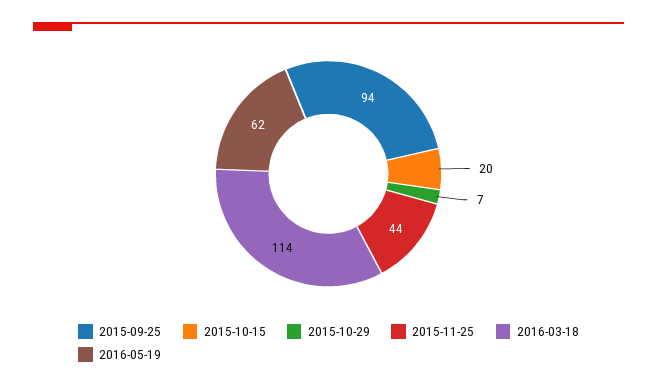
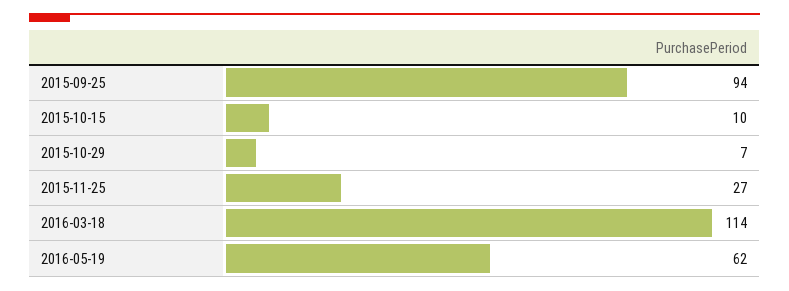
  {
    "2015-09-25": 94,
-   "2015-10-15": 20,
+   "2015-10-15": 10,
    "2015-10-29": 7,
-   "2015-11-25": 44,
+   "2015-11-25": 27,
    "2016-03-18": 114,
    "2016-05-19": 62
  }

